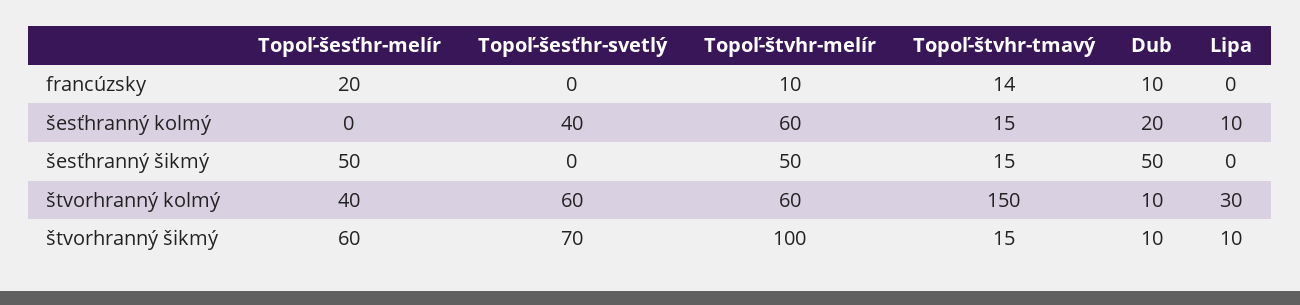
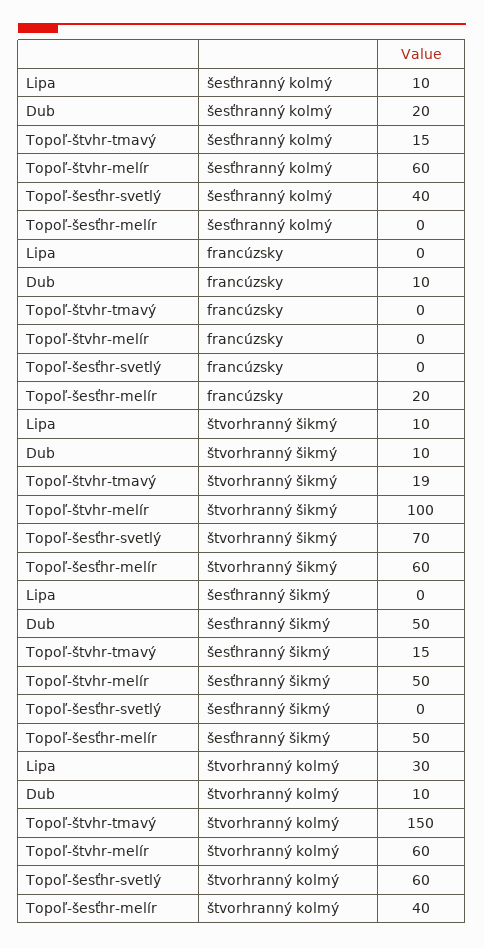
  {
    "Topoľ-šesťhr-melír": {
      "francúzsky": 20,
      "šesťhranný kolmý": 0,
      "šesťhranný šikmý": 50,
      "štvorhranný kolmý": 40,
      "štvorhranný šikmý": 60
    },
    "Topoľ-šesťhr-svetlý": {
      "francúzsky": 0,
      "šesťhranný kolmý": 40,
      "šesťhranný šikmý": 0,
      "štvorhranný kolmý": 60,
      "štvorhranný šikmý": 70
    },
    "Topoľ-štvhr-melír": {
-     "francúzsky": 10,
+     "francúzsky": 0,
      "šesťhranný kolmý": 60,
      "šesťhranný šikmý": 50,
      "štvorhranný kolmý": 60,
      "štvorhranný šikmý": 100
    },
    "Topoľ-štvhr-tmavý": {
-     "francúzsky": 14,
+     "francúzsky": 0,
      "šesťhranný kolmý": 15,
      "šesťhranný šikmý": 15,
      "štvorhranný kolmý": 150,
-     "štvorhranný šikmý": 15
+     "štvorhranný šikmý": 19
    },
    "Dub": {
      "francúzsky": 10,
      "šesťhranný kolmý": 20,
      "šesťhranný šikmý": 50,
      "štvorhranný kolmý": 10,
      "štvorhranný šikmý": 10
    },
    "Lipa": {
      "francúzsky": 0,
      "šesťhranný kolmý": 10,
      "šesťhranný šikmý": 0,
      "štvorhranný kolmý": 30,
      "štvorhranný šikmý": 10
    }
  }

